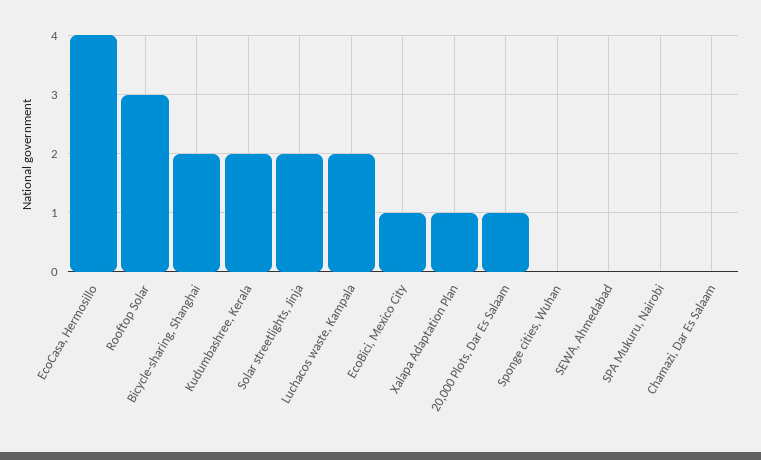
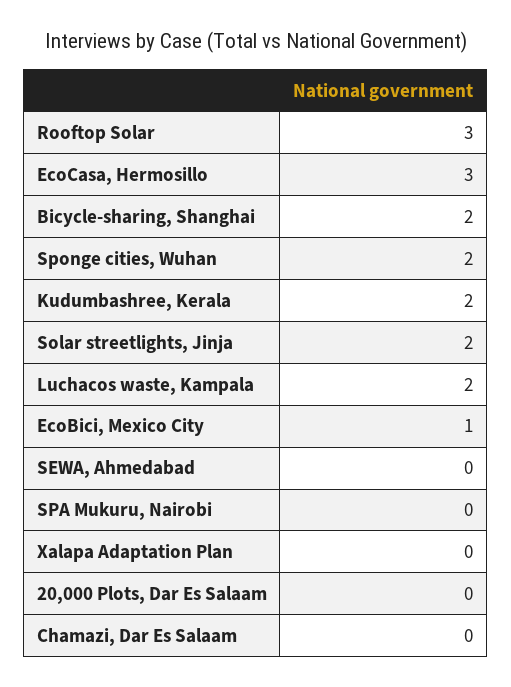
  {
-   "EcoCasa, Hermosillo": 4,
+   "EcoCasa, Hermosillo": 3,
    "Rooftop Solar": 3,
    "Bicycle-sharing, Shanghai": 2,
    "Kudumbashree, Kerala": 2,
    "Solar streetlights, Jinja": 2,
    "Luchacos waste, Kampala": 2,
    "EcoBici, Mexico City": 1,
-   "Xalapa Adaptation Plan": 1,
+   "Xalapa Adaptation Plan": 0,
-   "20,000 Plots, Dar Es Salaam": 1,
+   "20,000 Plots, Dar Es Salaam": 0,
-   "Sponge cities, Wuhan": 0,
+   "Sponge cities, Wuhan": 2,
    "SEWA, Ahmedabad": 0,
    "SPA Mukuru, Nairobi": 0,
    "Chamazi, Dar Es Salaam": 0
  }

